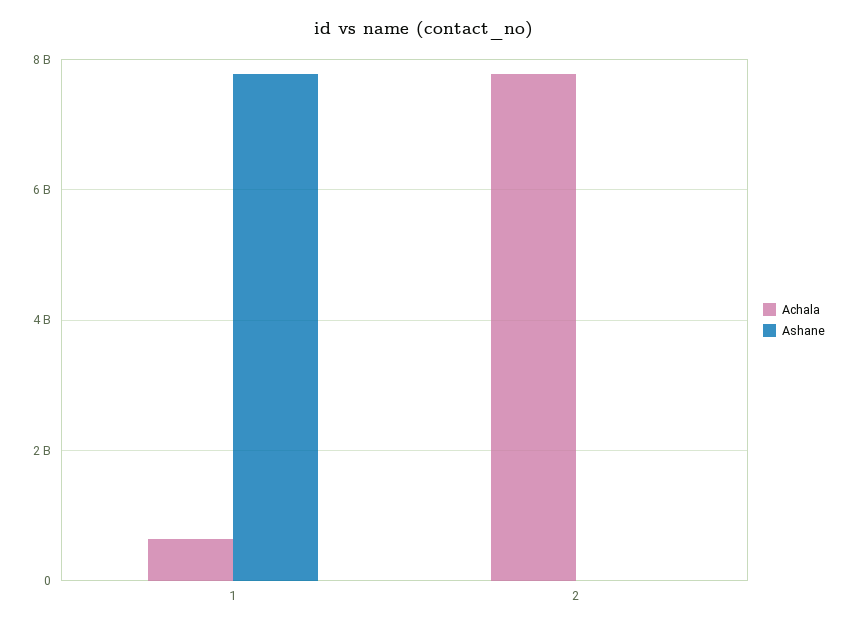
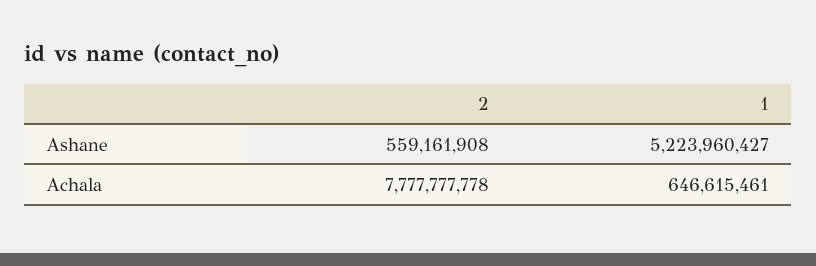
  {
    "Achala": {
      "1": 646615461,
      "2": 7777777778
    },
    "Ashane": {
-     "1": 7800000000,
+     "1": 5223960427,
-     "2": 0
+     "2": 559161908
    }
  }

